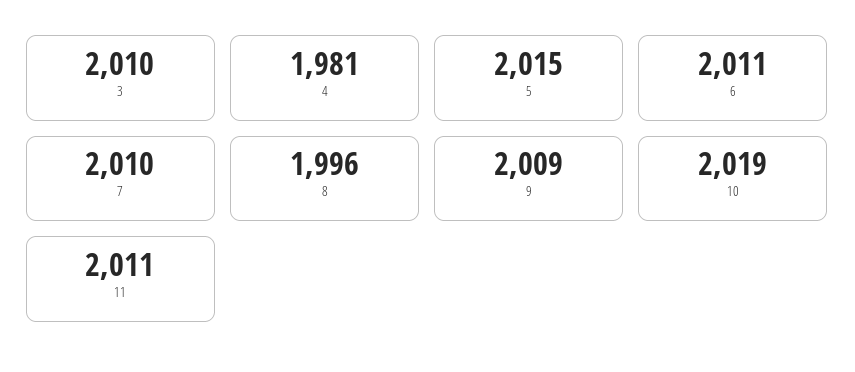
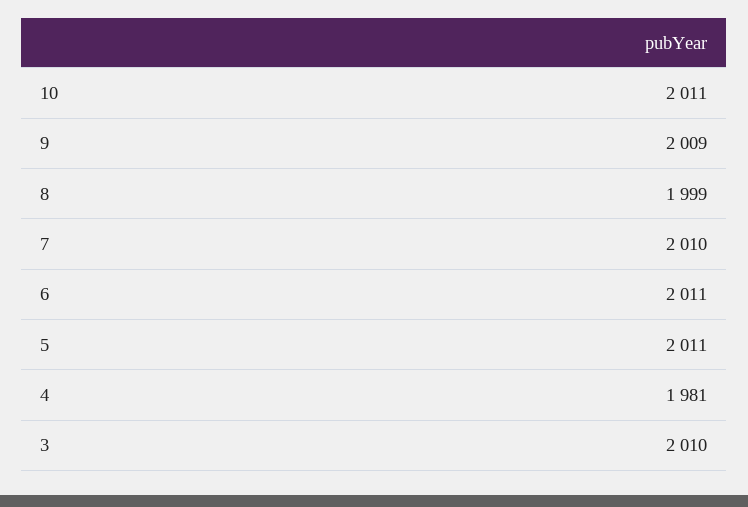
  {
    "3": 2010,
    "4": 1981,
-   "5": 2015,
+   "5": 2011,
    "6": 2011,
    "7": 2010,
-   "8": 1996,
+   "8": 1999,
    "9": 2009,
-   "10": 2019,
+   "10": 2011
-   "11": 2011
  }

